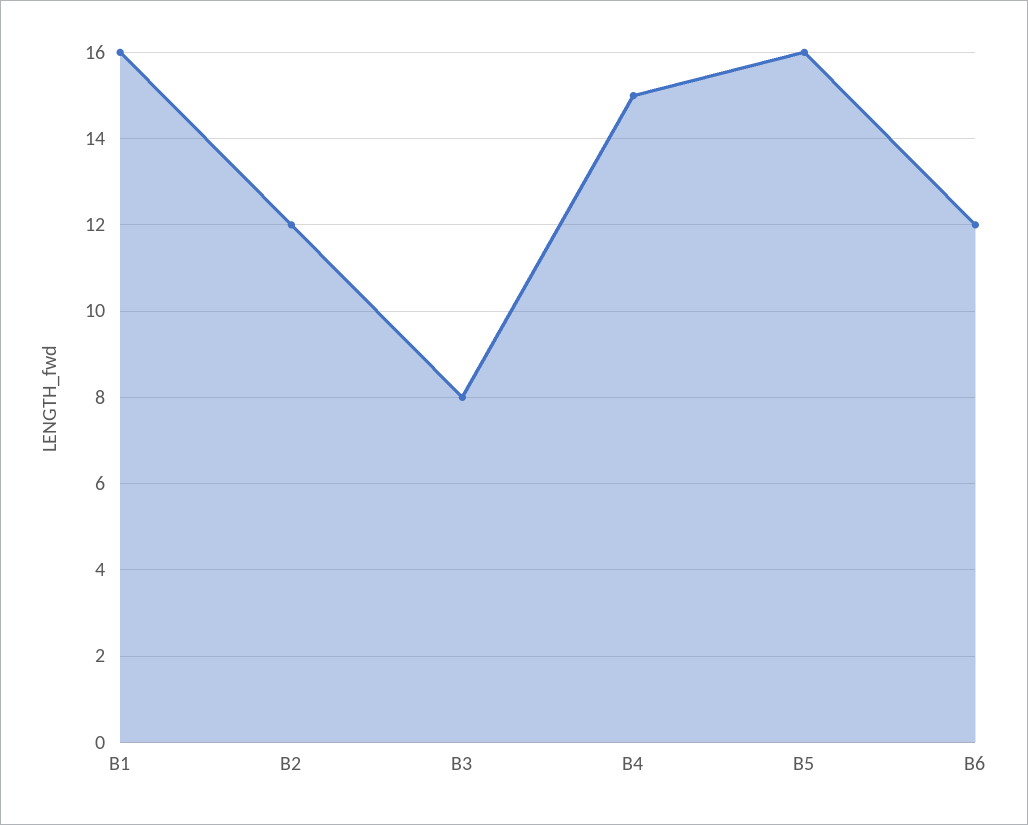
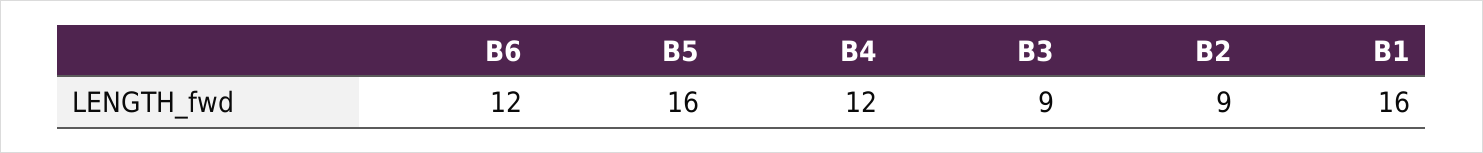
  {
    "B1": 16,
-   "B2": 12,
+   "B2": 9,
-   "B3": 8,
+   "B3": 9,
-   "B4": 15,
+   "B4": 12,
    "B5": 16,
    "B6": 12
  }

